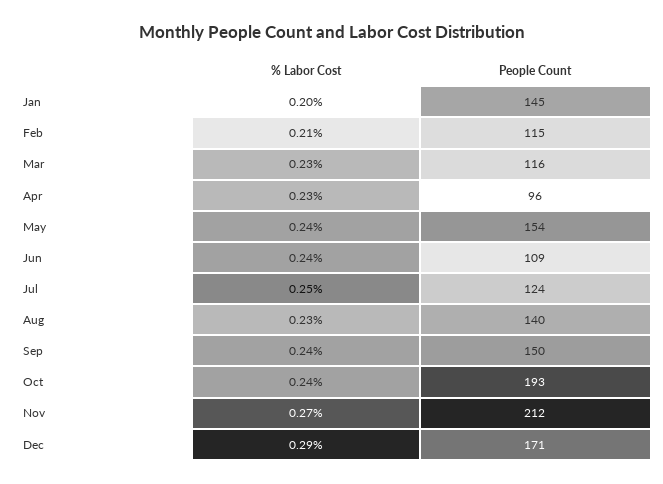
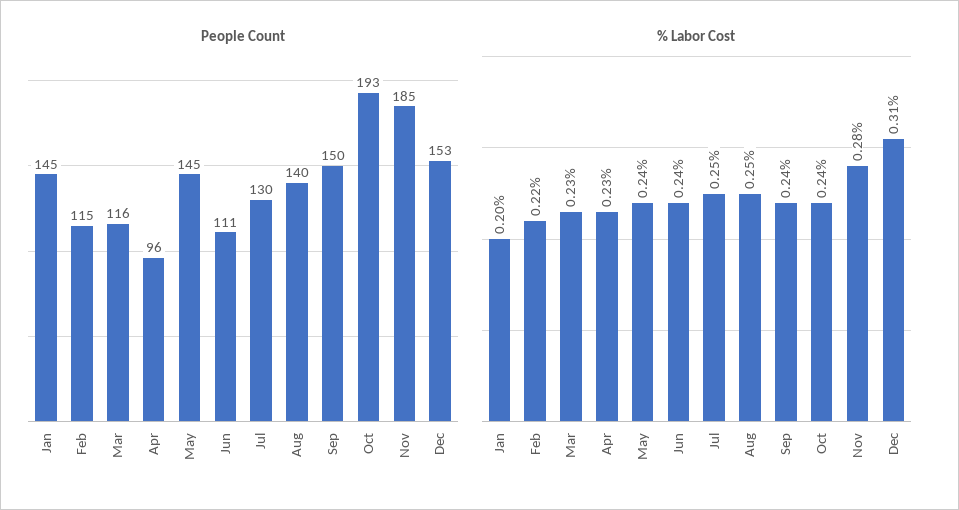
  {
    "% Labor Cost": {
      "Jan": 0.2,
-     "Feb": 0.21,
+     "Feb": 0.22,
      "Mar": 0.23,
      "Apr": 0.23,
      "May": 0.24,
      "Jun": 0.24,
      "Jul": 0.25,
-     "Aug": 0.23,
+     "Aug": 0.25,
      "Sep": 0.24,
      "Oct": 0.24,
-     "Nov": 0.27,
+     "Nov": 0.28,
-     "Dec": 0.29
+     "Dec": 0.31
    },
    "People Count": {
      "Jan": 145,
      "Feb": 115,
      "Mar": 116,
      "Apr": 96,
-     "May": 154,
+     "May": 145,
-     "Jun": 109,
+     "Jun": 111,
-     "Jul": 124,
+     "Jul": 130,
      "Aug": 140,
      "Sep": 150,
      "Oct": 193,
-     "Nov": 212,
+     "Nov": 185,
-     "Dec": 171
+     "Dec": 153
    }
  }

